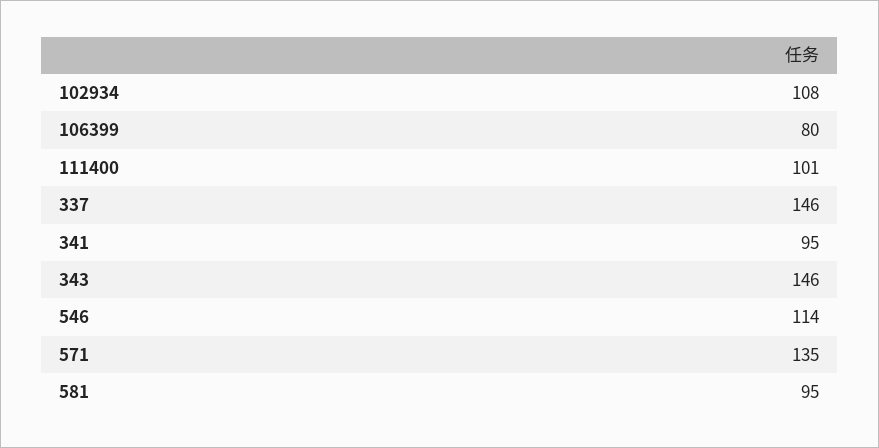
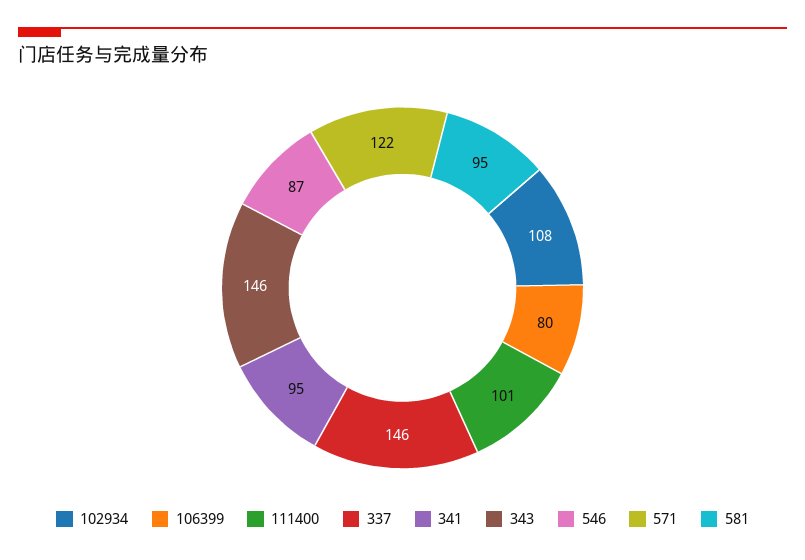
  {
    "102934": 108,
    "106399": 80,
    "111400": 101,
    "337": 146,
    "341": 95,
    "343": 146,
-   "546": 114,
+   "546": 87,
-   "571": 135,
+   "571": 122,
    "581": 95
  }

